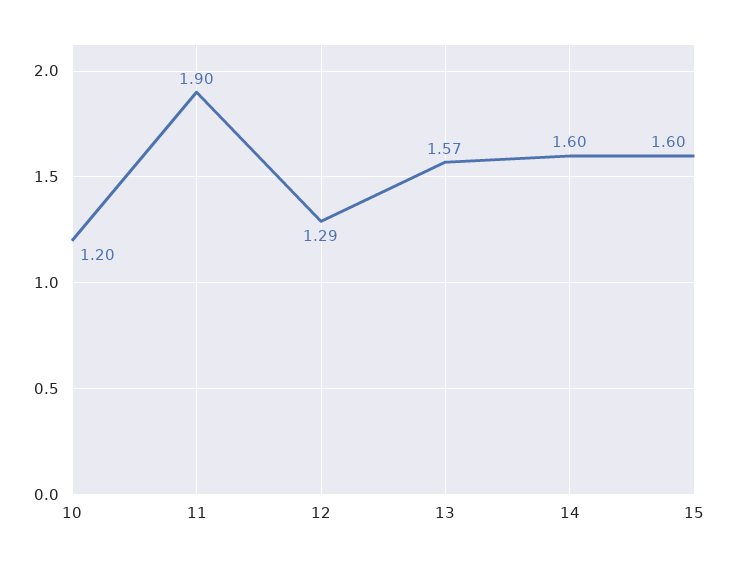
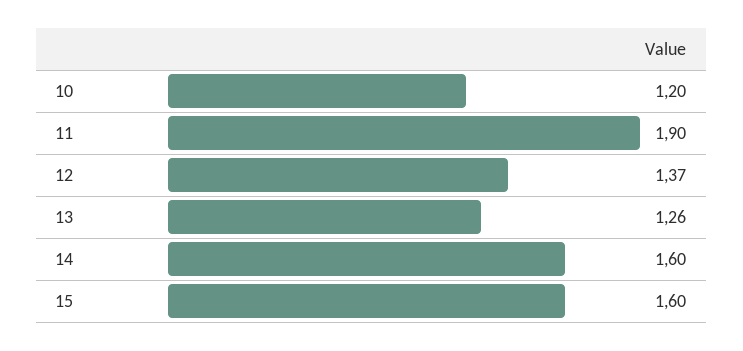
  {
    "10": 1.2,
    "11": 1.9,
-   "12": 1.29,
+   "12": 1.37,
-   "13": 1.57,
+   "13": 1.26,
    "14": 1.6,
    "15": 1.6
  }

